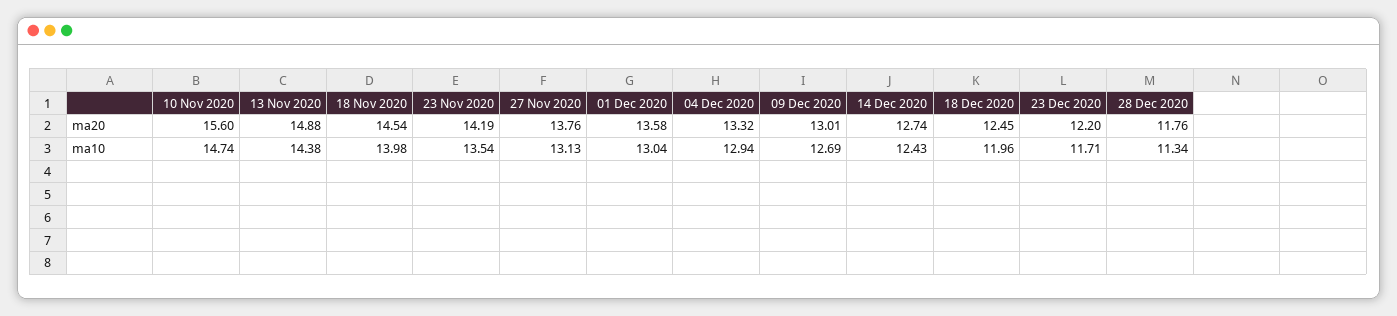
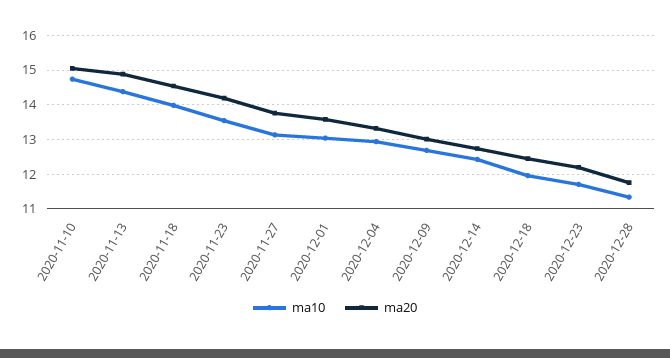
  {
    "ma20": {
-     "10 Nov 2020": 15.6,
+     "10 Nov 2020": 15,
      "13 Nov 2020": 14.88,
      "18 Nov 2020": 14.54,
      "23 Nov 2020": 14.19,
      "27 Nov 2020": 13.76,
      "01 Dec 2020": 13.58,
      "04 Dec 2020": 13.32,
      "09 Dec 2020": 13.01,
      "14 Dec 2020": 12.74,
      "18 Dec 2020": 12.45,
      "23 Dec 2020": 12.2,
      "28 Dec 2020": 11.76
    },
    "ma10": {
      "10 Nov 2020": 14.74,
      "13 Nov 2020": 14.38,
      "18 Nov 2020": 13.98,
      "23 Nov 2020": 13.54,
      "27 Nov 2020": 13.13,
      "01 Dec 2020": 13.04,
      "04 Dec 2020": 12.94,
      "09 Dec 2020": 12.69,
      "14 Dec 2020": 12.43,
      "18 Dec 2020": 11.96,
      "23 Dec 2020": 11.71,
      "28 Dec 2020": 11.34
    }
  }

